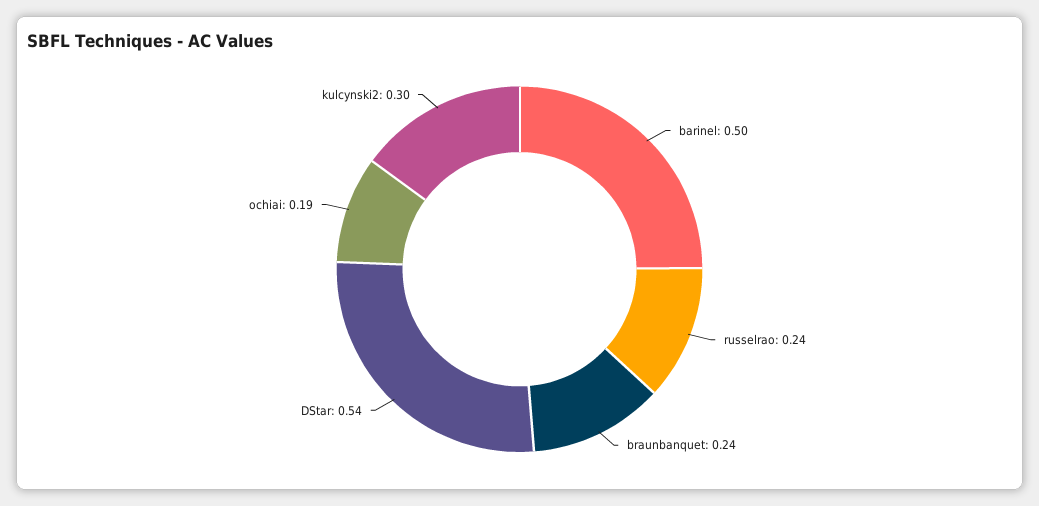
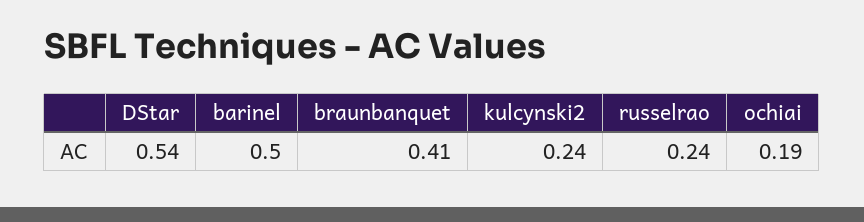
  {
    "barinel": 0.5,
    "russelrao": 0.24,
-   "braunbanquet": 0.24,
+   "braunbanquet": 0.41,
    "DStar": 0.54,
    "ochiai": 0.19,
-   "kulcynski2": 0.3
+   "kulcynski2": 0.24
  }

